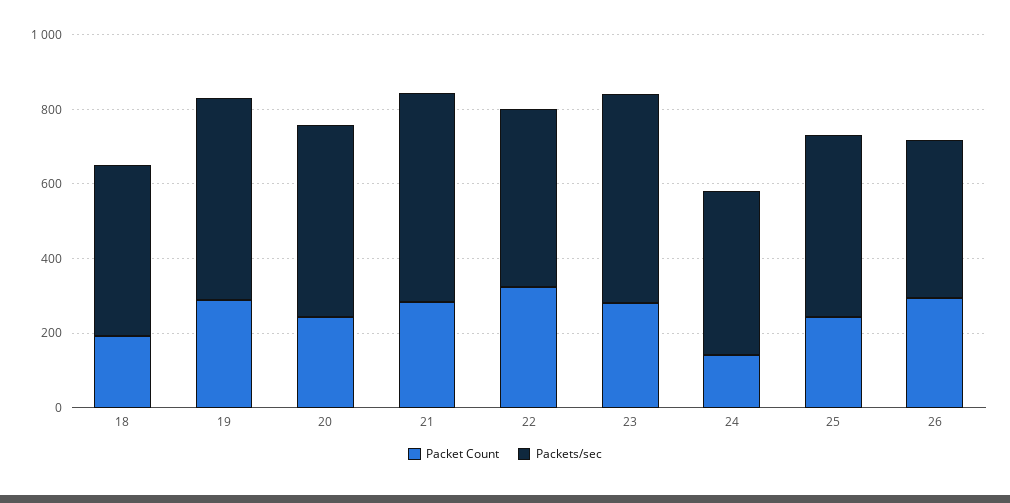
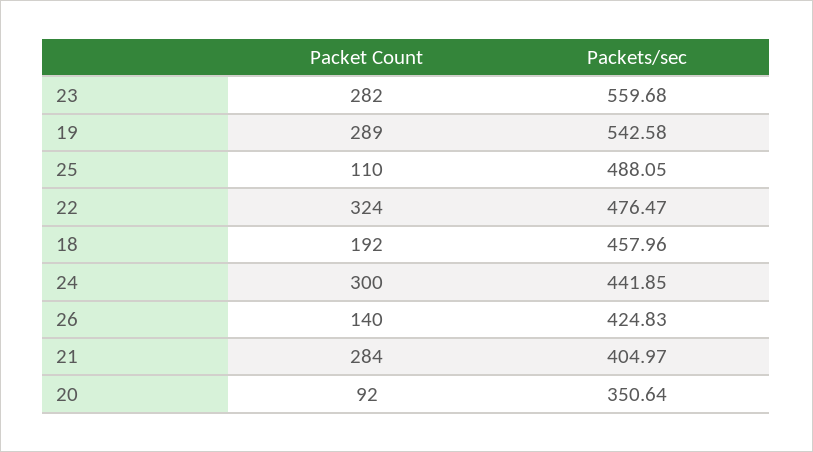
  {
    "Packet Count": {
      "18": 192,
      "19": 289,
-     "20": 250,
+     "20": 92,
      "21": 284,
      "22": 324,
      "23": 282,
-     "24": 150,
+     "24": 300,
-     "25": 250,
+     "25": 110,
-     "26": 300
+     "26": 140
    },
    "Packets/sec": {
      "18": 457.96,
      "19": 542.58,
-     "20": 500,
+     "20": 350.64,
-     "21": 550,
+     "21": 404.97,
      "22": 476.47,
      "23": 559.68,
      "24": 441.85,
      "25": 488.05,
      "26": 424.83
    }
  }

